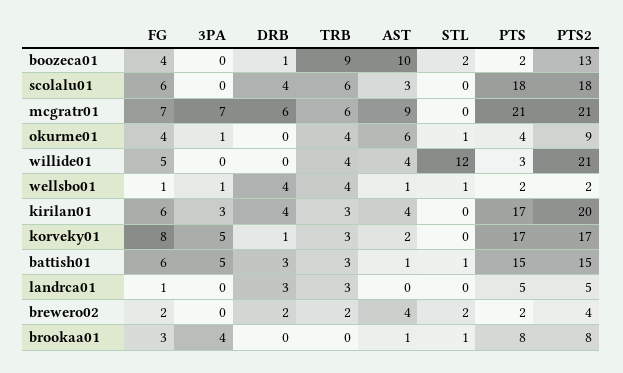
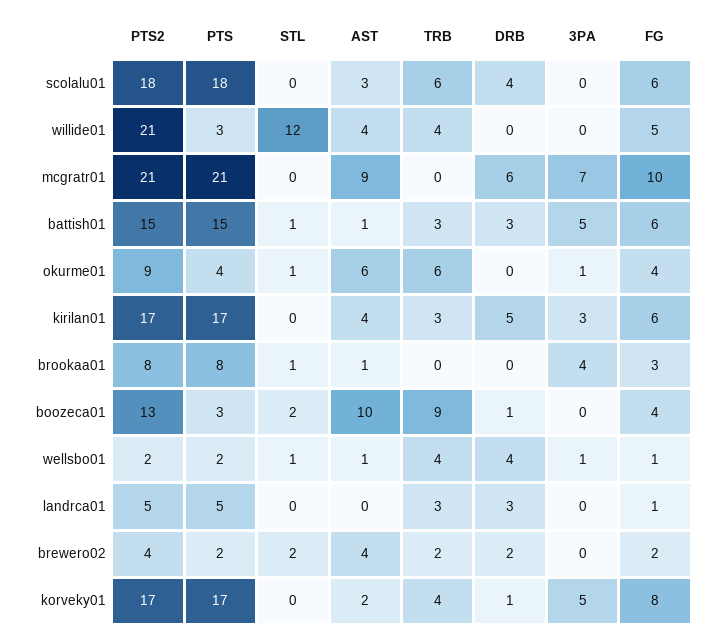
  {
    "FG": {
      "boozeca01": 4,
      "scolalu01": 6,
-     "mcgratr01": 7,
+     "mcgratr01": 10,
      "okurme01": 4,
      "willide01": 5,
      "wellsbo01": 1,
      "kirilan01": 6,
      "korveky01": 8,
      "battish01": 6,
      "landrca01": 1,
      "brewero02": 2,
      "brookaa01": 3
    },
    "3PA": {
      "boozeca01": 0,
      "scolalu01": 0,
      "mcgratr01": 7,
      "okurme01": 1,
      "willide01": 0,
      "wellsbo01": 1,
      "kirilan01": 3,
      "korveky01": 5,
      "battish01": 5,
      "landrca01": 0,
      "brewero02": 0,
      "brookaa01": 4
    },
    "DRB": {
      "boozeca01": 1,
      "scolalu01": 4,
      "mcgratr01": 6,
      "okurme01": 0,
      "willide01": 0,
      "wellsbo01": 4,
-     "kirilan01": 4,
+     "kirilan01": 5,
      "korveky01": 1,
      "battish01": 3,
      "landrca01": 3,
      "brewero02": 2,
      "brookaa01": 0
    },
    "TRB": {
      "boozeca01": 9,
      "scolalu01": 6,
-     "mcgratr01": 6,
+     "mcgratr01": 0,
-     "okurme01": 4,
+     "okurme01": 6,
      "willide01": 4,
      "wellsbo01": 4,
      "kirilan01": 3,
-     "korveky01": 3,
+     "korveky01": 4,
      "battish01": 3,
      "landrca01": 3,
      "brewero02": 2,
      "brookaa01": 0
    },
    "AST": {
      "boozeca01": 10,
      "scolalu01": 3,
      "mcgratr01": 9,
      "okurme01": 6,
      "willide01": 4,
      "wellsbo01": 1,
      "kirilan01": 4,
      "korveky01": 2,
      "battish01": 1,
      "landrca01": 0,
      "brewero02": 4,
      "brookaa01": 1
    },
    "STL": {
      "boozeca01": 2,
      "scolalu01": 0,
      "mcgratr01": 0,
      "okurme01": 1,
      "willide01": 12,
      "wellsbo01": 1,
      "kirilan01": 0,
      "korveky01": 0,
      "battish01": 1,
      "landrca01": 0,
      "brewero02": 2,
      "brookaa01": 1
    },
    "PTS": {
-     "boozeca01": 2,
+     "boozeca01": 3,
      "scolalu01": 18,
      "mcgratr01": 21,
      "okurme01": 4,
      "willide01": 3,
      "wellsbo01": 2,
      "kirilan01": 17,
      "korveky01": 17,
      "battish01": 15,
      "landrca01": 5,
      "brewero02": 2,
      "brookaa01": 8
    },
    "PTS2": {
      "boozeca01": 13,
      "scolalu01": 18,
      "mcgratr01": 21,
      "okurme01": 9,
      "willide01": 21,
      "wellsbo01": 2,
-     "kirilan01": 20,
+     "kirilan01": 17,
      "korveky01": 17,
      "battish01": 15,
      "landrca01": 5,
      "brewero02": 4,
      "brookaa01": 8
    }
  }

